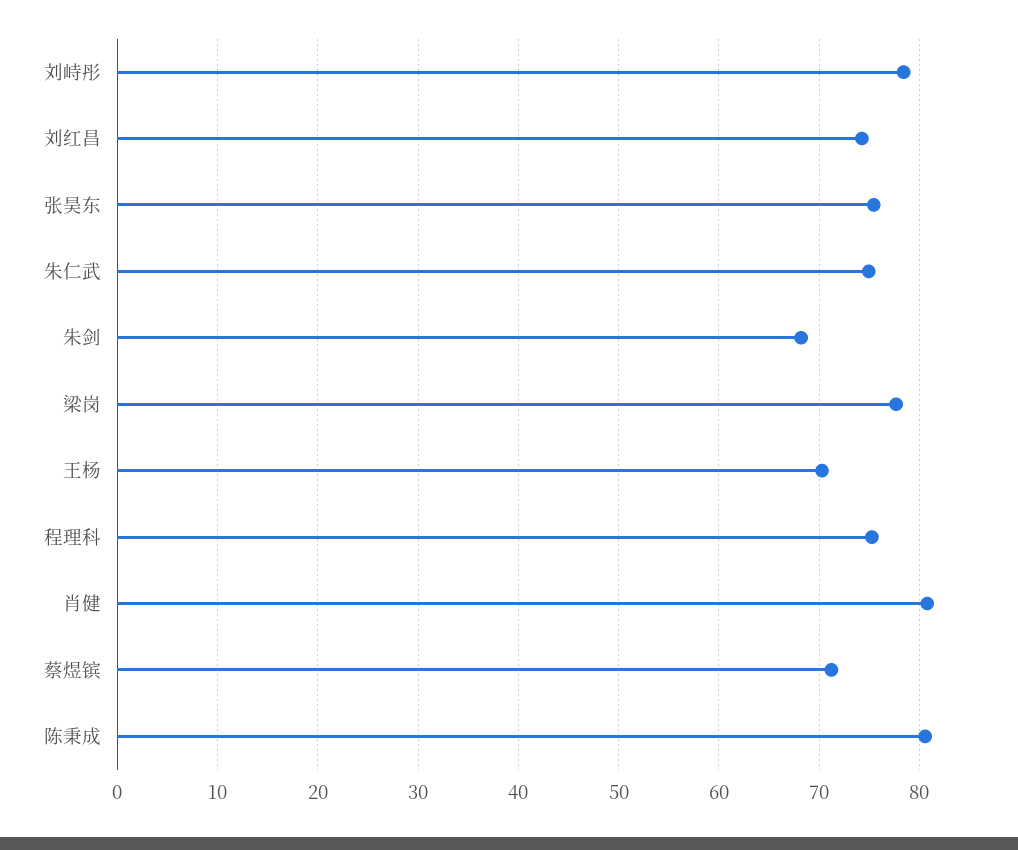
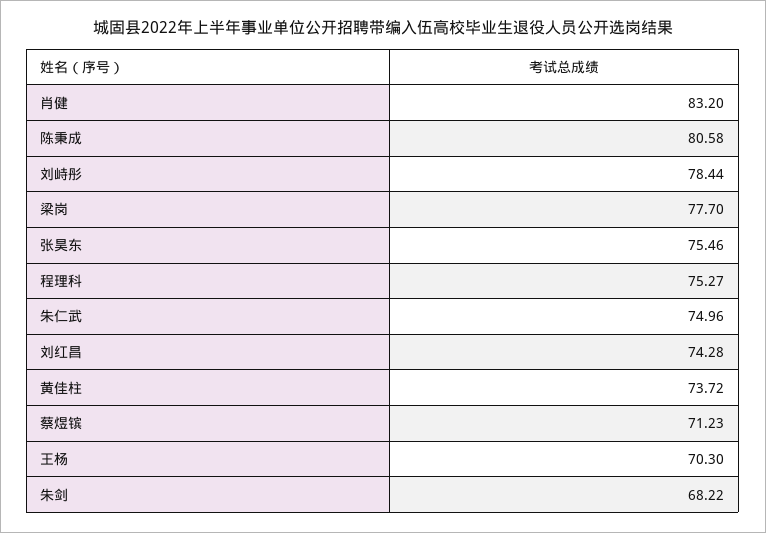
  {
    "刘峙彤": 78.44,
    "刘红昌": 74.28,
    "张昊东": 75.46,
    "朱仁武": 74.96,
    "朱剑": 68.22,
    "梁岗": 77.7,
    "王杨": 70.3,
    "程理科": 75.27,
-   "肖健": 81,
+   "肖健": 83.2,
    "蔡煜镔": 71.23,
-   "陈秉成": 80.58
+   "陈秉成": 80.58,
+   "黄佳柱": 73.72
  }

